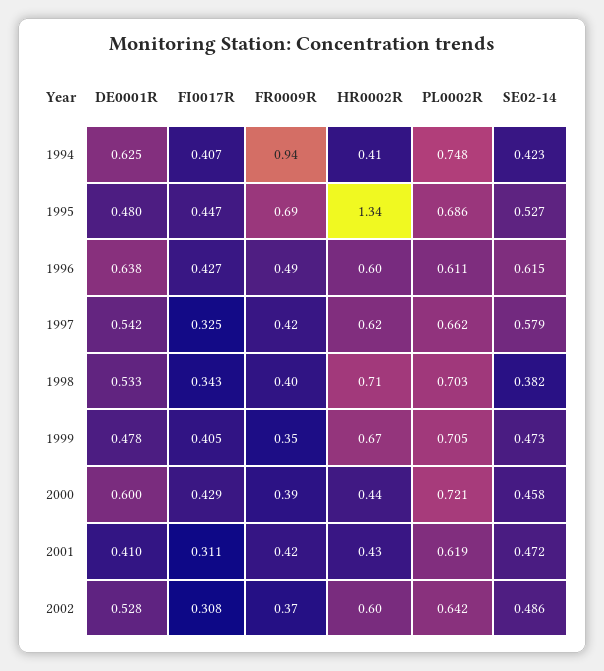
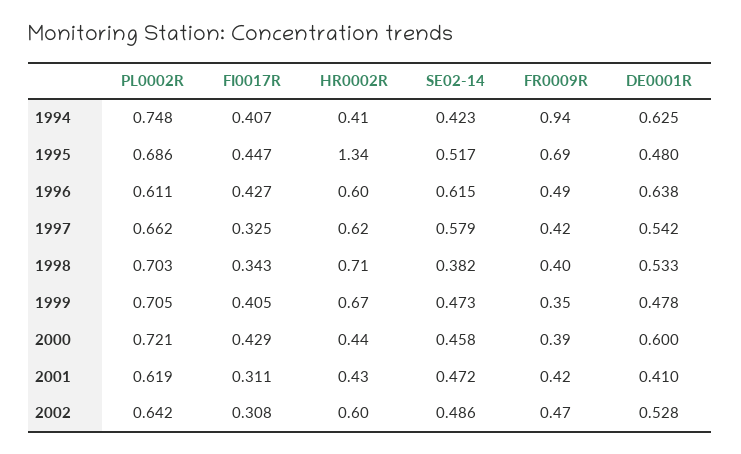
  {
    "DE0001R": {
      "1994": 0.625,
      "1995": 0.48,
      "1996": 0.638,
      "1997": 0.542,
      "1998": 0.533,
      "1999": 0.478,
      "2000": 0.6,
      "2001": 0.41,
      "2002": 0.528
    },
    "FI0017R": {
      "1994": 0.407,
      "1995": 0.447,
      "1996": 0.427,
      "1997": 0.325,
      "1998": 0.343,
      "1999": 0.405,
      "2000": 0.429,
      "2001": 0.311,
      "2002": 0.308
    },
    "FR0009R": {
      "1994": 0.94,
      "1995": 0.69,
      "1996": 0.49,
      "1997": 0.42,
      "1998": 0.4,
      "1999": 0.35,
      "2000": 0.39,
      "2001": 0.42,
-     "2002": 0.37
+     "2002": 0.47
    },
    "HR0002R": {
      "1994": 0.41,
      "1995": 1.34,
      "1996": 0.6,
      "1997": 0.62,
      "1998": 0.71,
      "1999": 0.67,
      "2000": 0.44,
      "2001": 0.43,
      "2002": 0.6
    },
    "PL0002R": {
      "1994": 0.748,
      "1995": 0.686,
      "1996": 0.611,
      "1997": 0.662,
      "1998": 0.703,
      "1999": 0.705,
      "2000": 0.721,
      "2001": 0.619,
      "2002": 0.642
    },
    "SE02-14": {
      "1994": 0.423,
-     "1995": 0.527,
+     "1995": 0.517,
      "1996": 0.615,
      "1997": 0.579,
      "1998": 0.382,
      "1999": 0.473,
      "2000": 0.458,
      "2001": 0.472,
      "2002": 0.486
    }
  }

